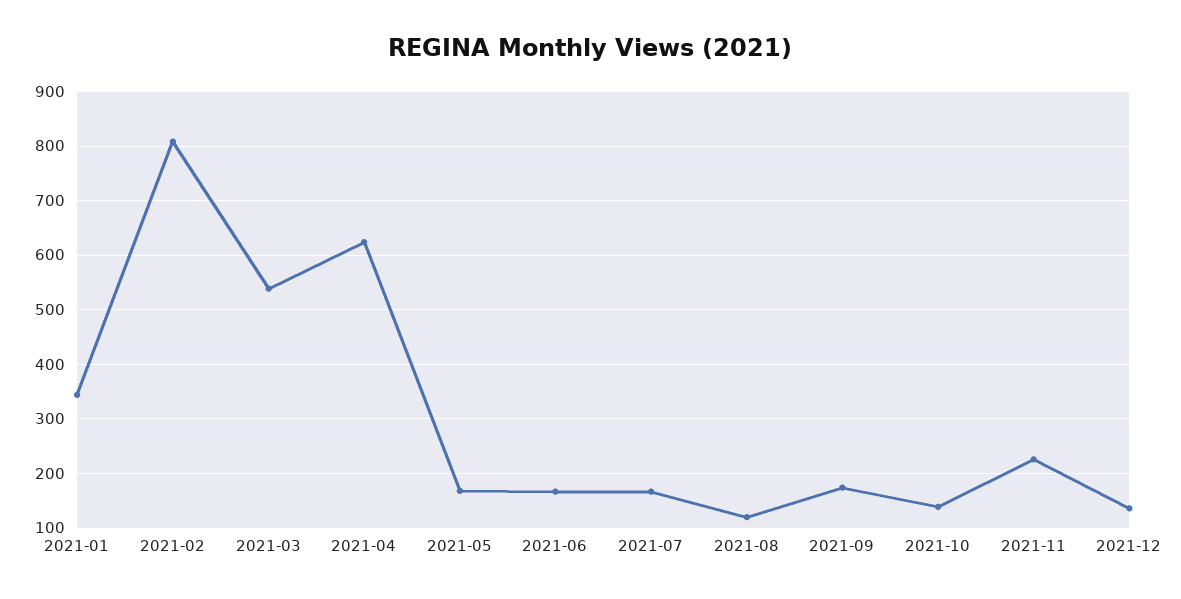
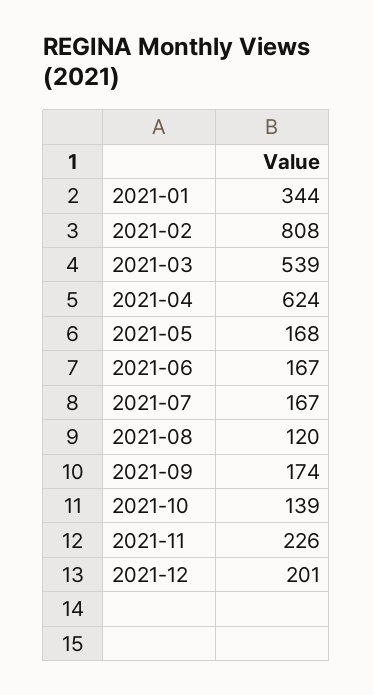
  {
    "2021-01": 344,
    "2021-02": 808,
    "2021-03": 539,
    "2021-04": 624,
    "2021-05": 168,
    "2021-06": 167,
    "2021-07": 167,
    "2021-08": 120,
    "2021-09": 174,
    "2021-10": 139,
    "2021-11": 226,
-   "2021-12": 140
+   "2021-12": 201
  }

